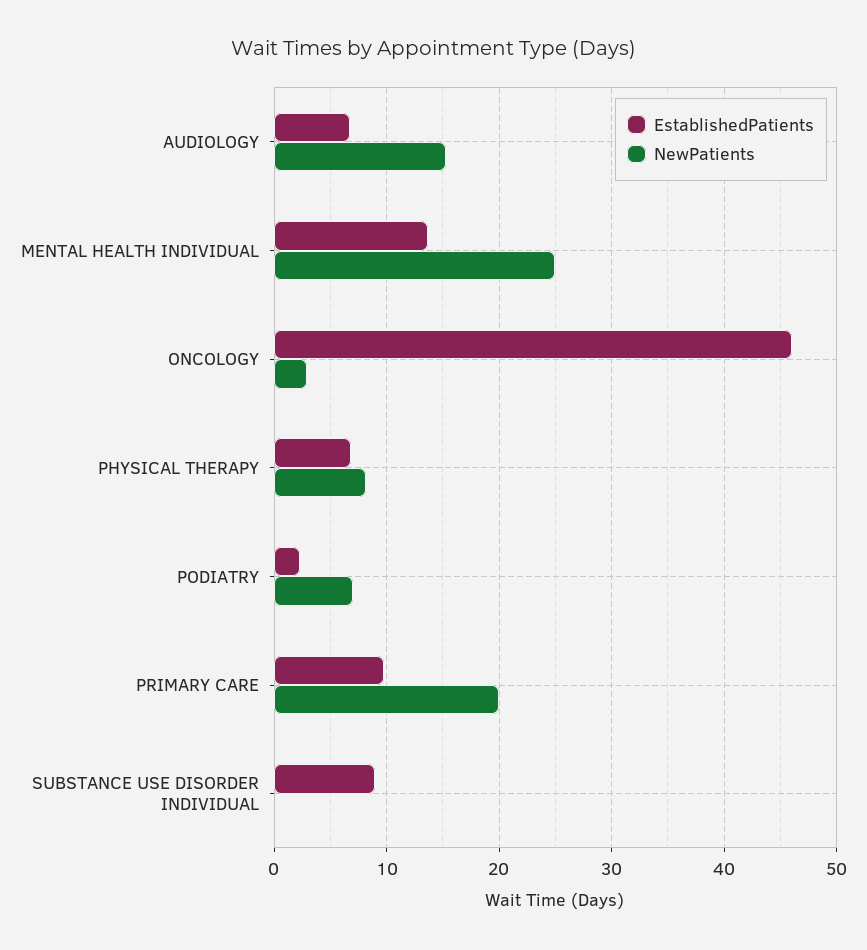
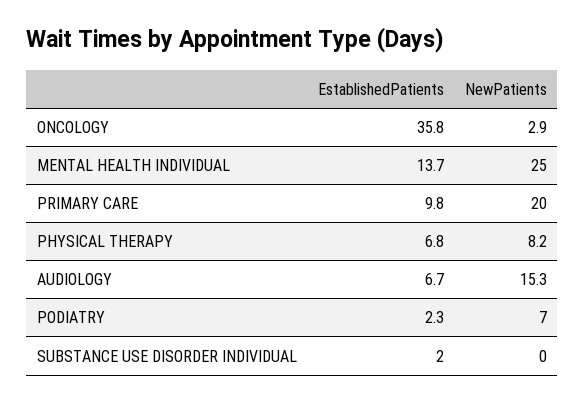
  {
    "EstablishedPatients": {
      "AUDIOLOGY": 6.7,
      "MENTAL HEALTH INDIVIDUAL": 13.7,
-     "ONCOLOGY": 46,
+     "ONCOLOGY": 35.8,
      "PHYSICAL THERAPY": 6.8,
      "PODIATRY": 2.3,
      "PRIMARY CARE": 9.8,
-     "SUBSTANCE USE DISORDER INDIVIDUAL": 9
+     "SUBSTANCE USE DISORDER INDIVIDUAL": 2
    },
    "NewPatients": {
      "AUDIOLOGY": 15.3,
      "MENTAL HEALTH INDIVIDUAL": 25,
      "ONCOLOGY": 2.9,
      "PHYSICAL THERAPY": 8.2,
      "PODIATRY": 7,
      "PRIMARY CARE": 20,
      "SUBSTANCE USE DISORDER INDIVIDUAL": 0
    }
  }

